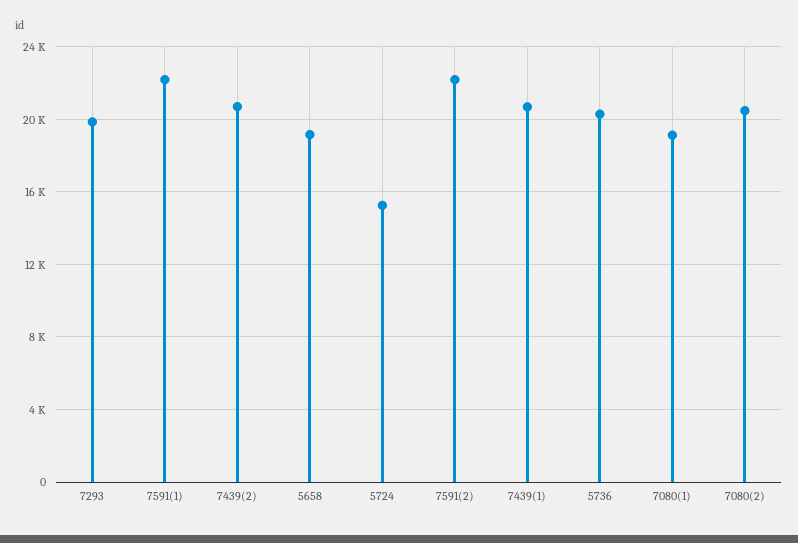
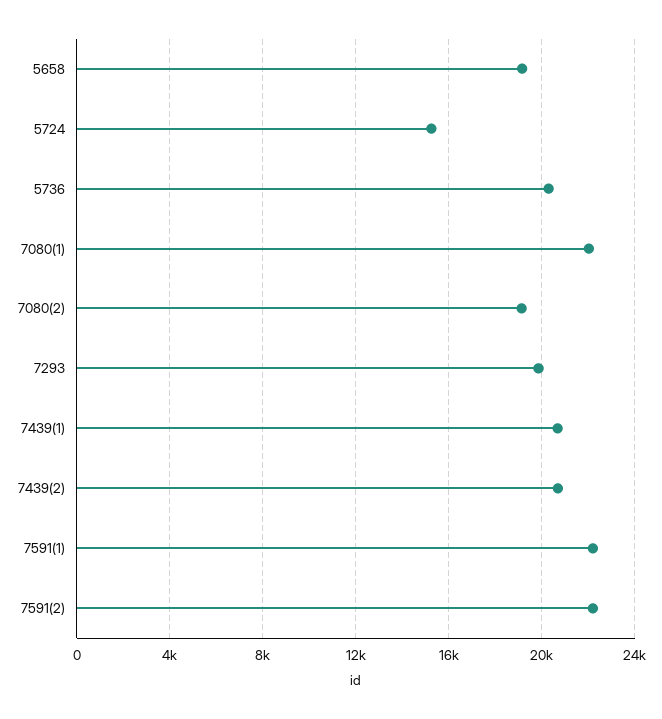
  {
    "7293": 20000,
    "7591(1)": 22000,
    "7439(2)": 20500,
    "5658": 19000,
    "5724": 15500,
    "7591(2)": 22000,
    "7439(1)": 20500,
    "5736": 20500,
-   "7080(1)": 19000,
+   "7080(1)": 22000,
-   "7080(2)": 20500
+   "7080(2)": 19000
  }

